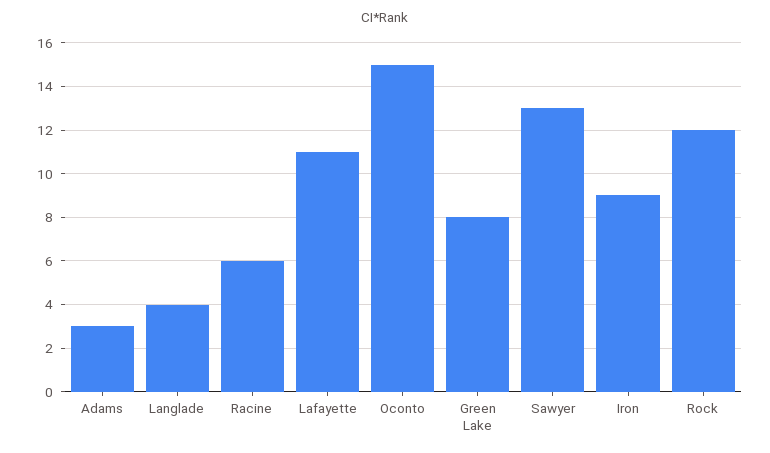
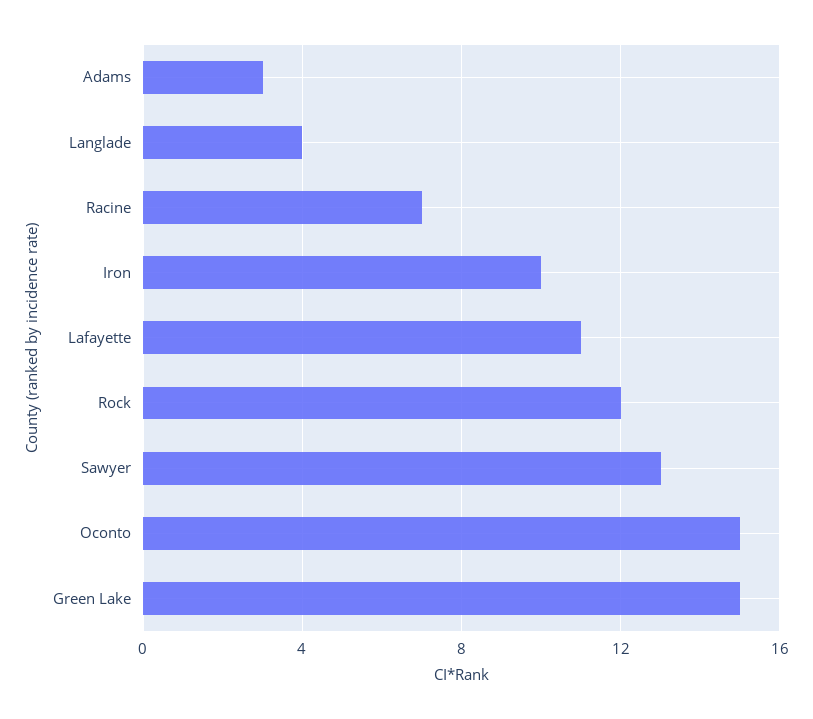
  {
    "Adams": 3,
    "Langlade": 4,
-   "Racine": 6,
+   "Racine": 7,
    "Lafayette": 11,
    "Oconto": 15,
-   "Green Lake": 8,
+   "Green Lake": 15,
    "Sawyer": 13,
-   "Iron": 9,
+   "Iron": 10,
    "Rock": 12
  }

